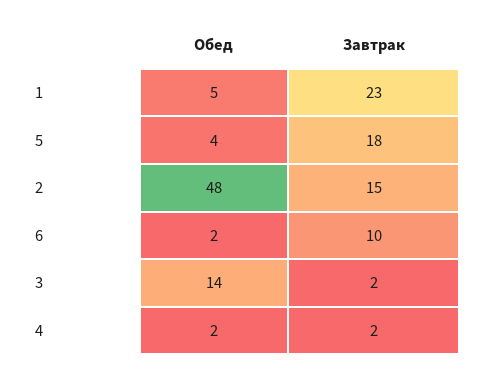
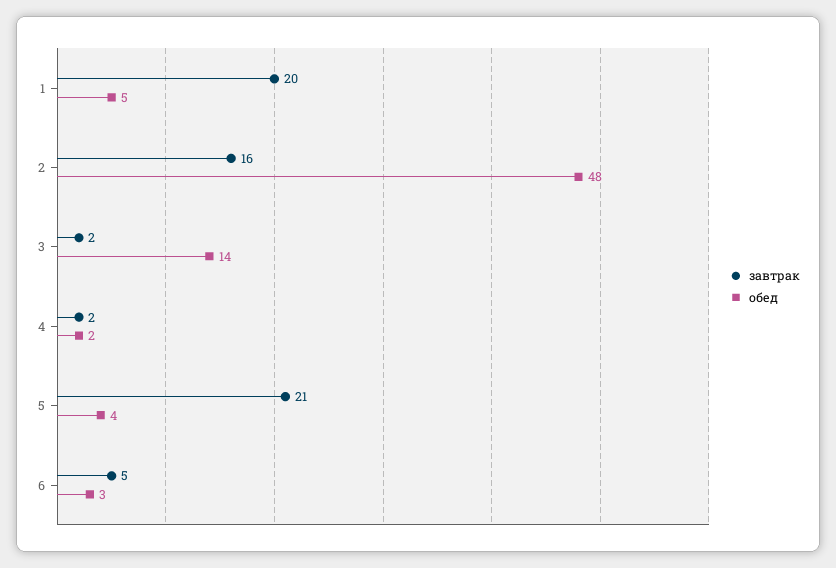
  {
    "Обед": {
      "1": 5,
      "5": 4,
      "2": 48,
-     "6": 2,
+     "6": 3,
      "3": 14,
      "4": 2
    },
    "Завтрак": {
-     "1": 23,
+     "1": 20,
-     "5": 18,
+     "5": 21,
-     "2": 15,
+     "2": 16,
-     "6": 10,
+     "6": 5,
      "3": 2,
      "4": 2
    }
  }

